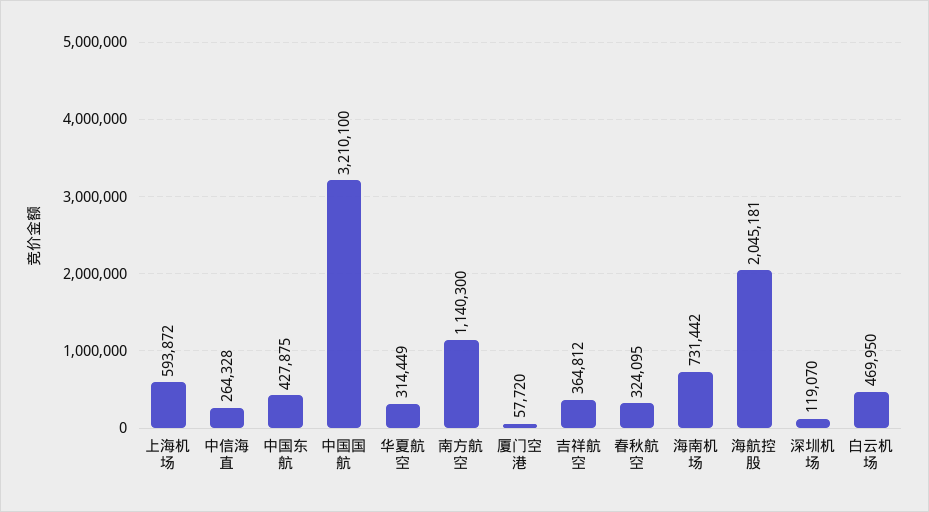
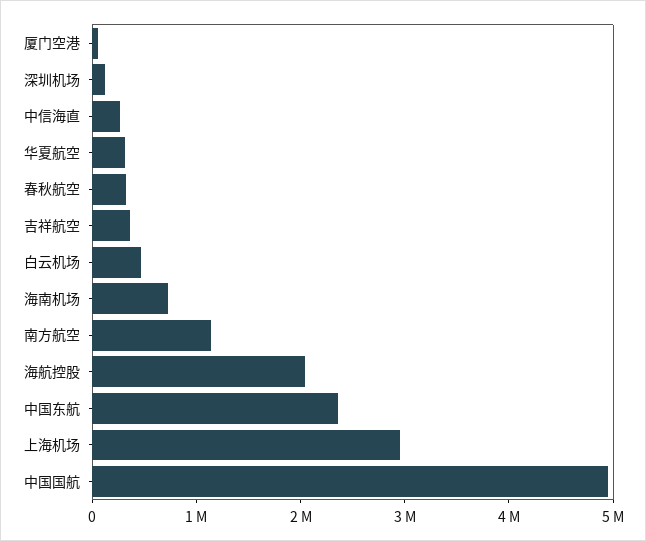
  {
-   "上海机场": 593872,
+   "上海机场": 3000000,
    "中信海直": 264328,
-   "中国东航": 427875,
+   "中国东航": 2400000,
-   "中国国航": 3210100,
+   "中国国航": 5000000,
    "华夏航空": 314449,
    "南方航空": 1140300,
    "厦门空港": 57720,
    "吉祥航空": 364812,
    "春秋航空": 324095,
    "海南机场": 731442,
    "海航控股": 2045181,
    "深圳机场": 119070,
    "白云机场": 469950
  }

